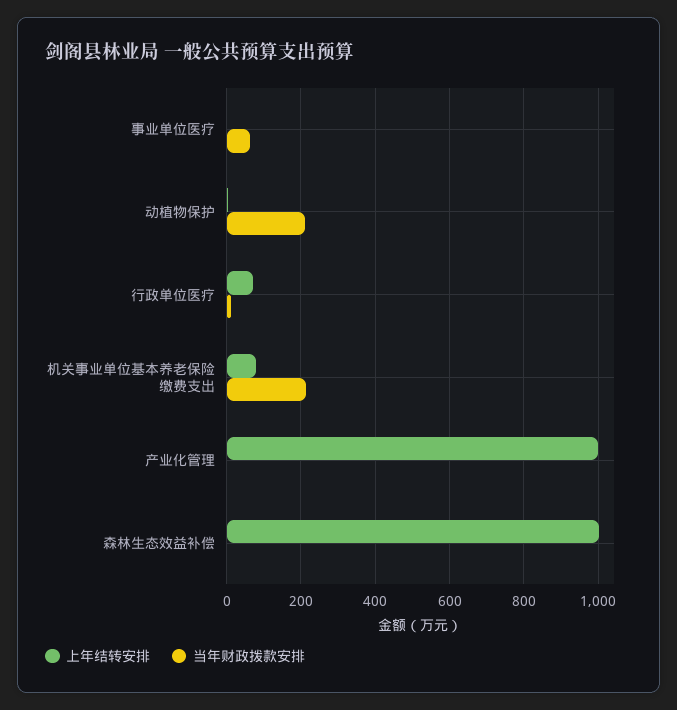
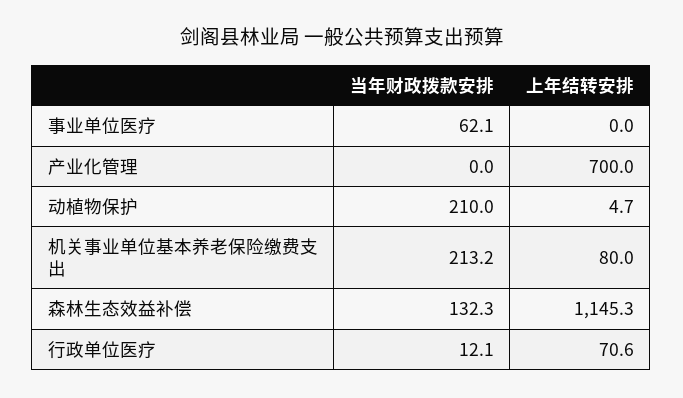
  {
    "上年结转安排": {
      "事业单位医疗": 0,
      "动植物保护": 4.7,
      "行政单位医疗": 70.6,
      "机关事业单位基本养老保险缴费支出": 80,
-     "产业化管理": 1000,
+     "产业化管理": 700,
-     "森林生态效益补偿": 1000
+     "森林生态效益补偿": 1145.3
    },
    "当年财政拨款安排": {
      "事业单位医疗": 62.1,
      "动植物保护": 210,
      "行政单位医疗": 12.1,
      "机关事业单位基本养老保险缴费支出": 213.2,
      "产业化管理": 0,
-     "森林生态效益补偿": 0
+     "森林生态效益补偿": 132.3
    }
  }

